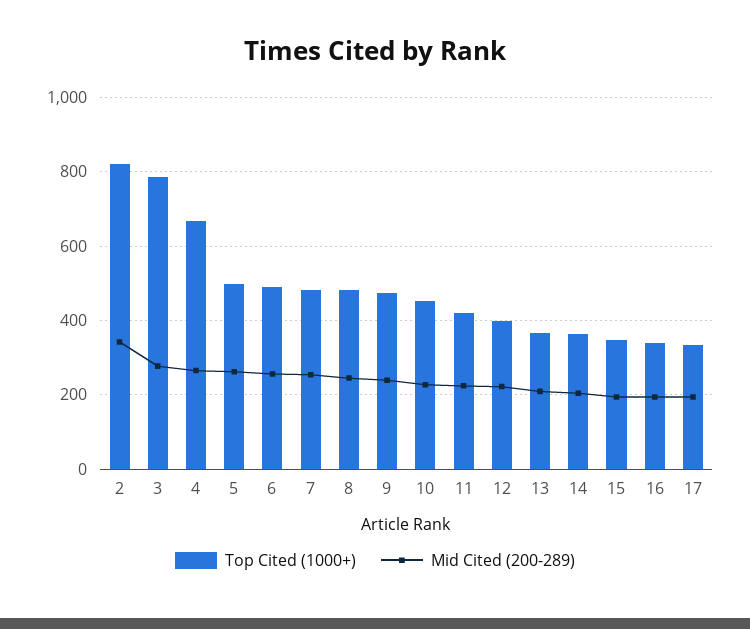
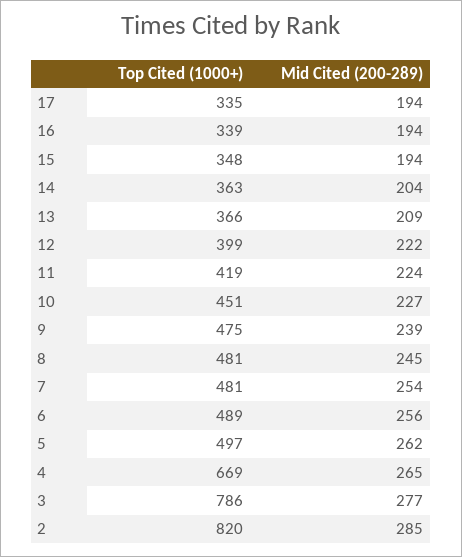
  {
    "Top Cited (1000+)": {
      "2": 820,
      "3": 786,
      "4": 669,
      "5": 497,
      "6": 489,
      "7": 481,
      "8": 481,
      "9": 475,
      "10": 451,
      "11": 419,
      "12": 399,
      "13": 366,
      "14": 363,
      "15": 348,
      "16": 339,
      "17": 335
    },
    "Mid Cited (200-289)": {
-     "2": 340,
+     "2": 285,
      "3": 277,
      "4": 265,
      "5": 262,
      "6": 256,
      "7": 254,
      "8": 245,
      "9": 239,
      "10": 227,
      "11": 224,
      "12": 222,
      "13": 209,
      "14": 204,
      "15": 194,
      "16": 194,
      "17": 194
    }
  }

